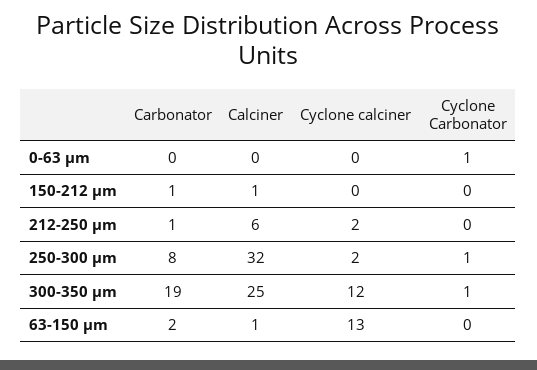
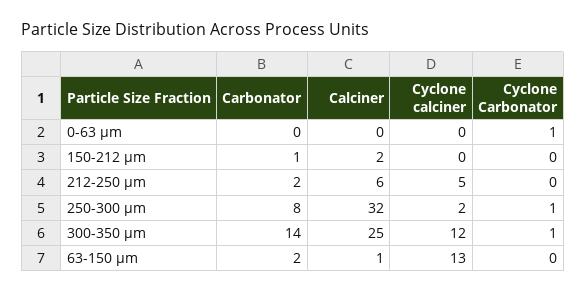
  {
    "Carbonator": {
      "0-63 µm": 0,
      "150-212 µm": 1,
-     "212-250 µm": 1,
+     "212-250 µm": 2,
      "250-300 µm": 8,
-     "300-350 µm": 19,
+     "300-350 µm": 14,
      "63-150 µm": 2
    },
    "Calciner": {
      "0-63 µm": 0,
-     "150-212 µm": 1,
+     "150-212 µm": 2,
      "212-250 µm": 6,
      "250-300 µm": 32,
      "300-350 µm": 25,
      "63-150 µm": 1
    },
    "Cyclone calciner": {
      "0-63 µm": 0,
      "150-212 µm": 0,
-     "212-250 µm": 2,
+     "212-250 µm": 5,
      "250-300 µm": 2,
      "300-350 µm": 12,
      "63-150 µm": 13
    },
    "Cyclone Carbonator": {
      "0-63 µm": 1,
      "150-212 µm": 0,
      "212-250 µm": 0,
      "250-300 µm": 1,
      "300-350 µm": 1,
      "63-150 µm": 0
    }
  }

